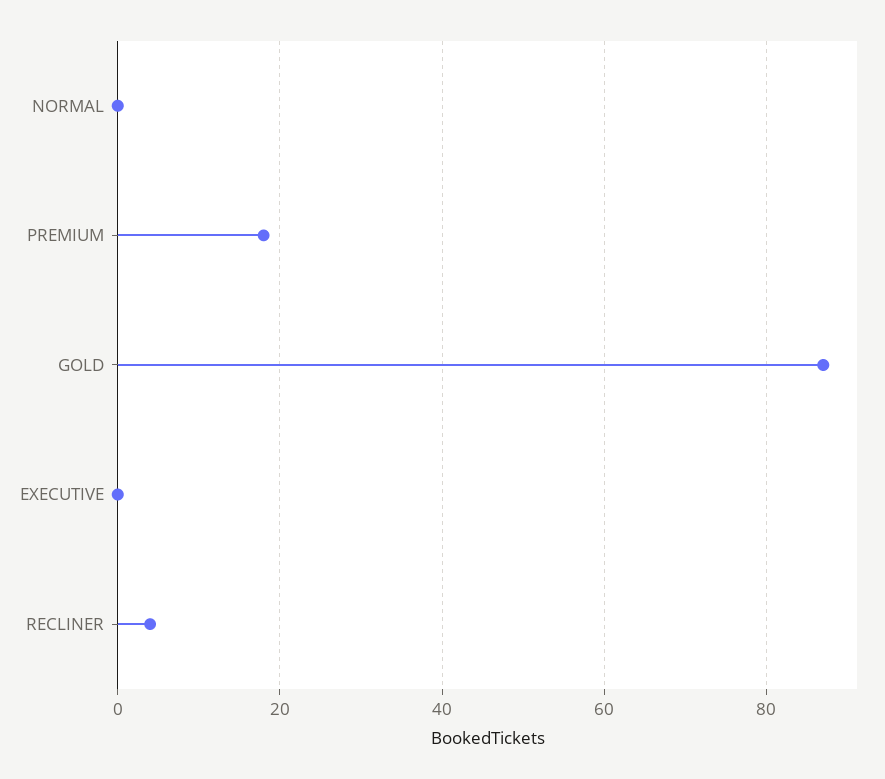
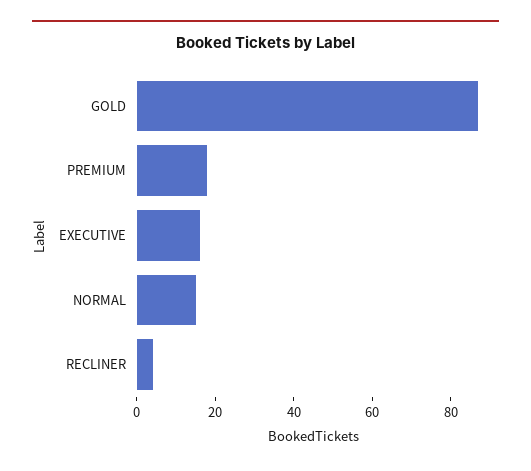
  {
-   "NORMAL": 0,
+   "NORMAL": 15,
    "PREMIUM": 20,
    "GOLD": 85,
-   "EXECUTIVE": 0,
+   "EXECUTIVE": 15,
    "RECLINER": 5
  }

